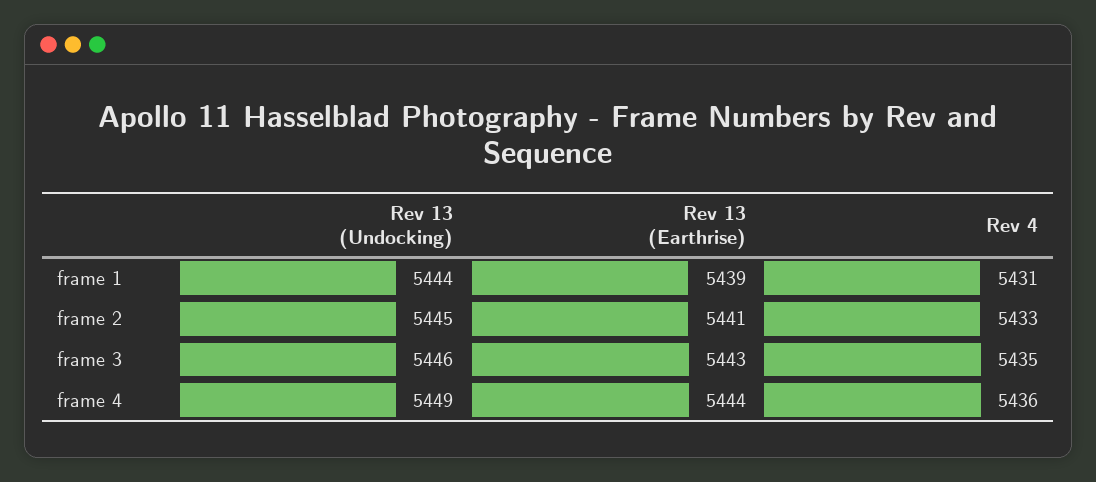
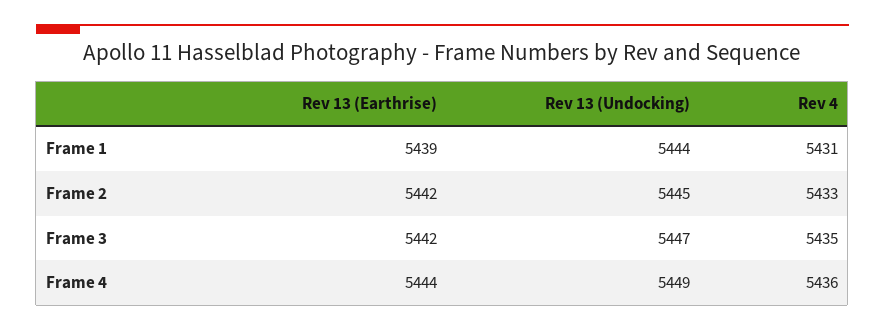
  {
    "Rev 13 (Undocking)": {
      "frame 1": 5444,
      "frame 2": 5445,
-     "frame 3": 5446,
+     "frame 3": 5447,
      "frame 4": 5449
    },
    "Rev 13 (Earthrise)": {
      "frame 1": 5439,
-     "frame 2": 5441,
+     "frame 2": 5442,
-     "frame 3": 5443,
+     "frame 3": 5442,
      "frame 4": 5444
    },
    "Rev 4": {
      "frame 1": 5431,
      "frame 2": 5433,
      "frame 3": 5435,
      "frame 4": 5436
    }
  }

